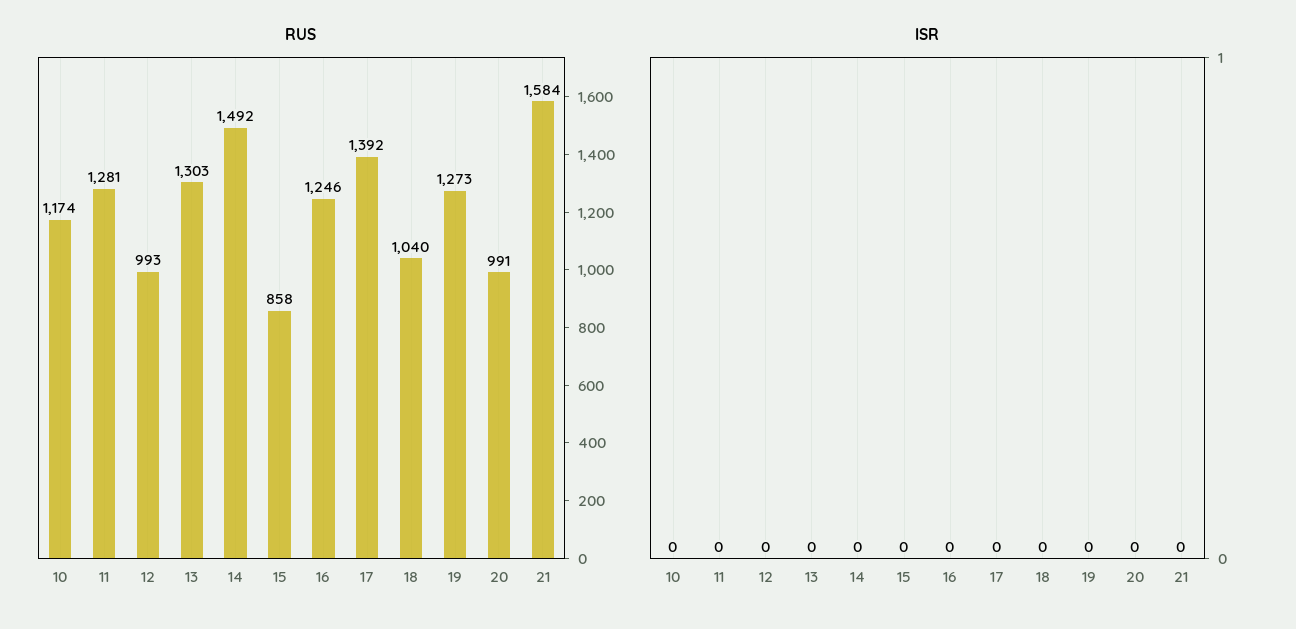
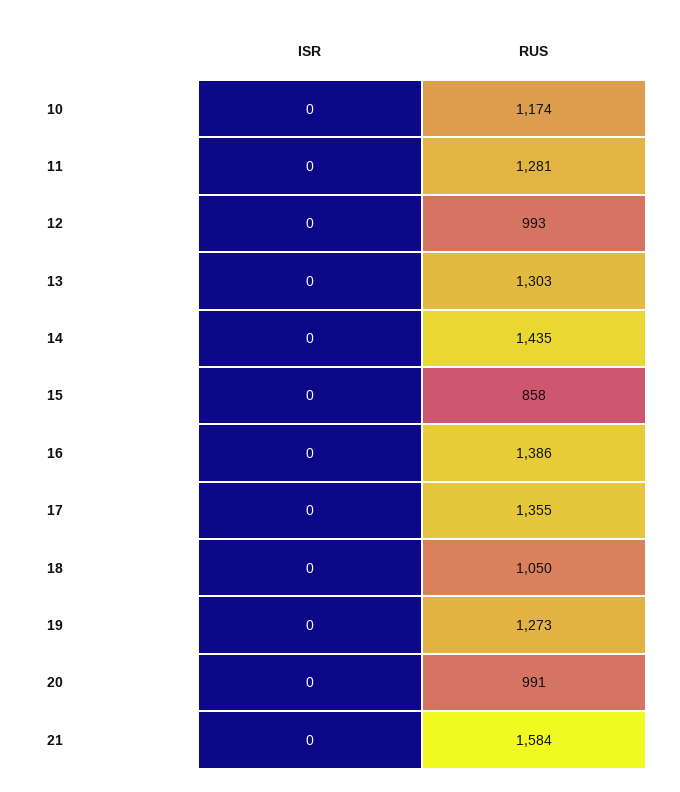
  {
    "RUS": {
      "10": 1174,
      "11": 1281,
      "12": 993,
      "13": 1303,
-     "14": 1492,
+     "14": 1435,
      "15": 858,
-     "16": 1246,
+     "16": 1386,
-     "17": 1392,
+     "17": 1355,
-     "18": 1040,
+     "18": 1050,
      "19": 1273,
      "20": 991,
      "21": 1584
    },
    "ISR": {
      "10": 0,
      "11": 0,
      "12": 0,
      "13": 0,
      "14": 0,
      "15": 0,
      "16": 0,
      "17": 0,
      "18": 0,
      "19": 0,
      "20": 0,
      "21": 0
    }
  }

